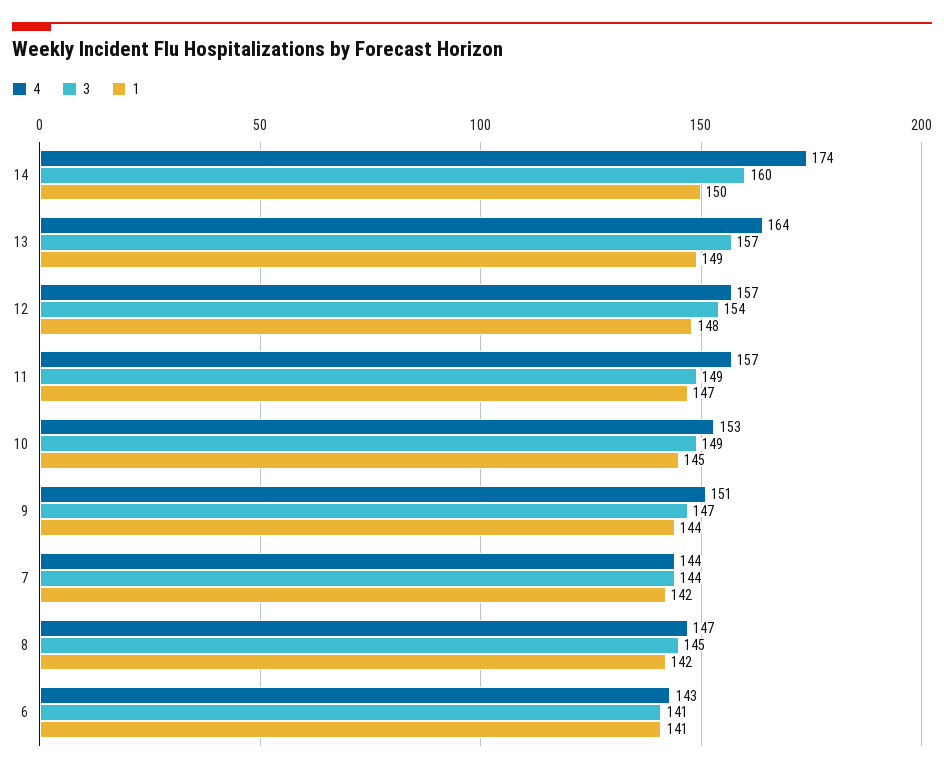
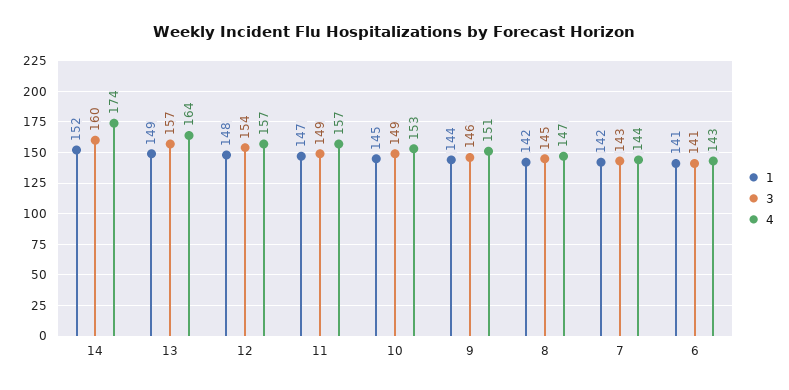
  {
    "4": {
      "14": 174,
      "13": 164,
      "12": 157,
      "11": 157,
      "10": 153,
      "9": 151,
      "7": 144,
      "8": 147,
      "6": 143
    },
    "3": {
      "14": 160,
      "13": 157,
      "12": 154,
      "11": 149,
      "10": 149,
-     "9": 147,
+     "9": 146,
-     "7": 144,
+     "7": 143,
      "8": 145,
      "6": 141
    },
    "1": {
-     "14": 150,
+     "14": 152,
      "13": 149,
      "12": 148,
      "11": 147,
      "10": 145,
      "9": 144,
      "7": 142,
      "8": 142,
      "6": 141
    }
  }

